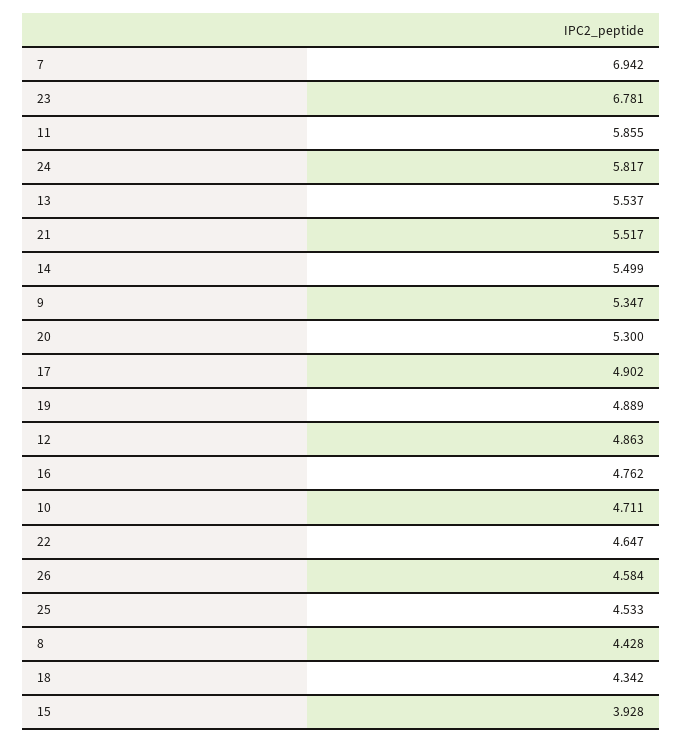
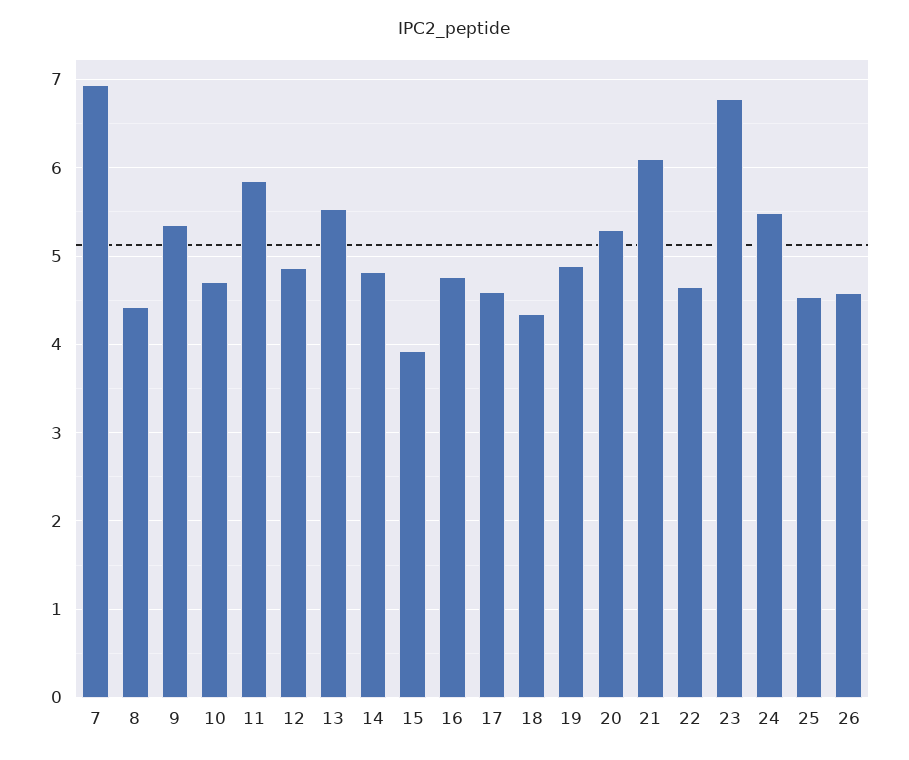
  {
    "7": 6.942,
    "23": 6.781,
    "11": 5.855,
-   "24": 5.817,
+   "24": 5.5,
    "13": 5.537,
-   "21": 5.517,
+   "21": 6.1,
-   "14": 5.499,
+   "14": 4.8,
    "9": 5.347,
    "20": 5.3,
-   "17": 4.902,
+   "17": 4.6,
    "19": 4.889,
    "12": 4.863,
    "16": 4.762,
    "10": 4.711,
    "22": 4.647,
    "26": 4.584,
    "25": 4.533,
    "8": 4.428,
    "18": 4.342,
    "15": 3.928
  }

